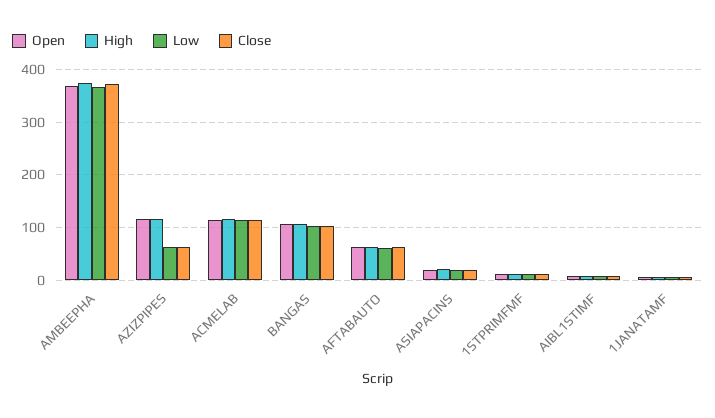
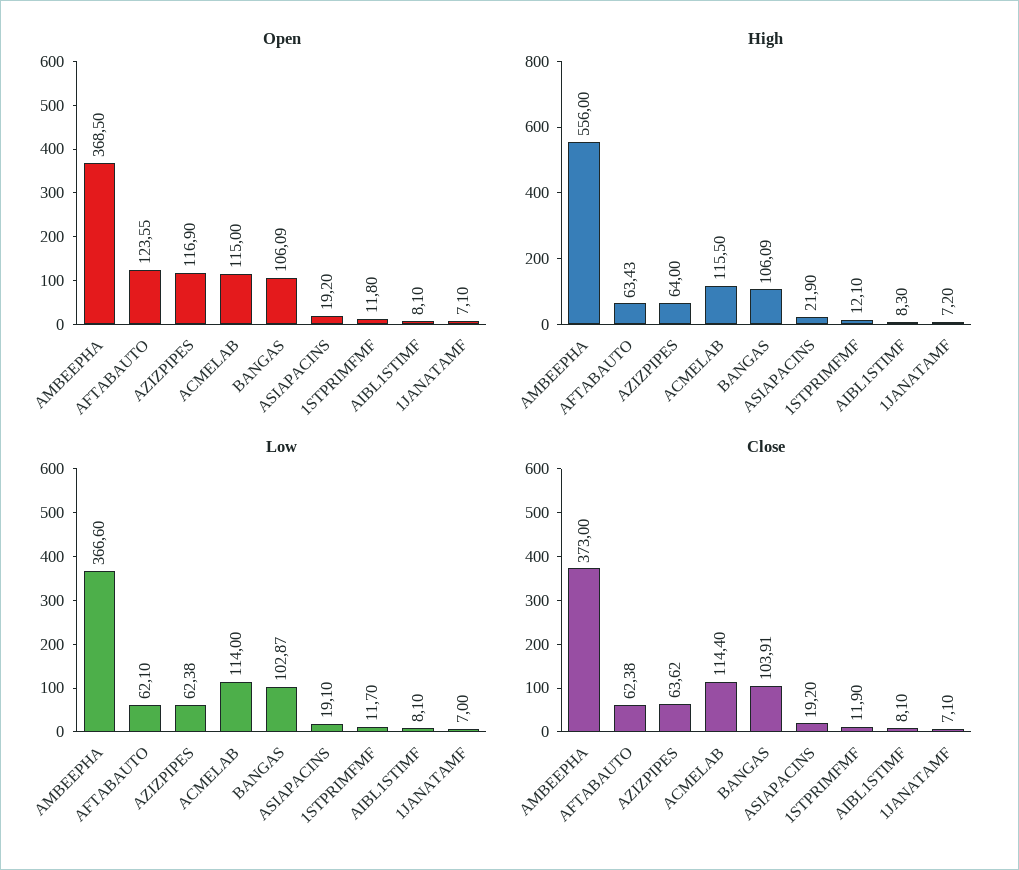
  {
    "Open": {
      "AMBEEPHA": 368.5,
      "AZIZPIPES": 116.9,
      "ACMELAB": 115,
      "BANGAS": 106.09,
-     "AFTABAUTO": 60,
+     "AFTABAUTO": 123.55,
      "ASIAPACINS": 19.2,
      "1STPRIMFMF": 11.8,
      "AIBL1STIMF": 8.1,
      "1JANATAMF": 7.1
    },
    "High": {
-     "AMBEEPHA": 380,
+     "AMBEEPHA": 556,
-     "AZIZPIPES": 120,
+     "AZIZPIPES": 64,
      "ACMELAB": 115.5,
      "BANGAS": 106.09,
      "AFTABAUTO": 63.43,
      "ASIAPACINS": 21.9,
      "1STPRIMFMF": 12.1,
      "AIBL1STIMF": 8.3,
      "1JANATAMF": 7.2
    },
    "Low": {
      "AMBEEPHA": 366.6,
      "AZIZPIPES": 62.38,
      "ACMELAB": 114,
      "BANGAS": 102.87,
      "AFTABAUTO": 62.1,
      "ASIAPACINS": 19.1,
      "1STPRIMFMF": 11.7,
      "AIBL1STIMF": 8.1,
      "1JANATAMF": 7
    },
    "Close": {
      "AMBEEPHA": 373,
      "AZIZPIPES": 63.62,
      "ACMELAB": 114.4,
      "BANGAS": 103.91,
      "AFTABAUTO": 62.38,
      "ASIAPACINS": 19.2,
      "1STPRIMFMF": 11.9,
      "AIBL1STIMF": 8.1,
      "1JANATAMF": 7.1
    }
  }

